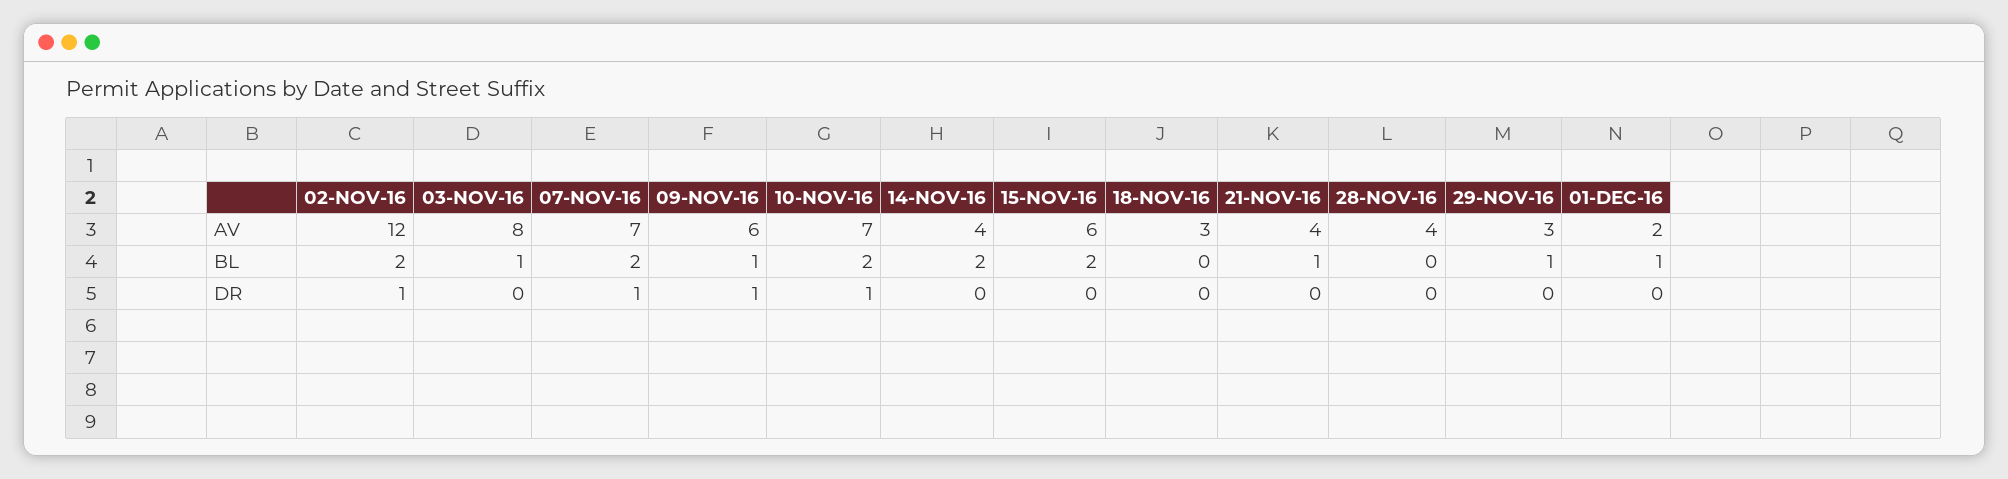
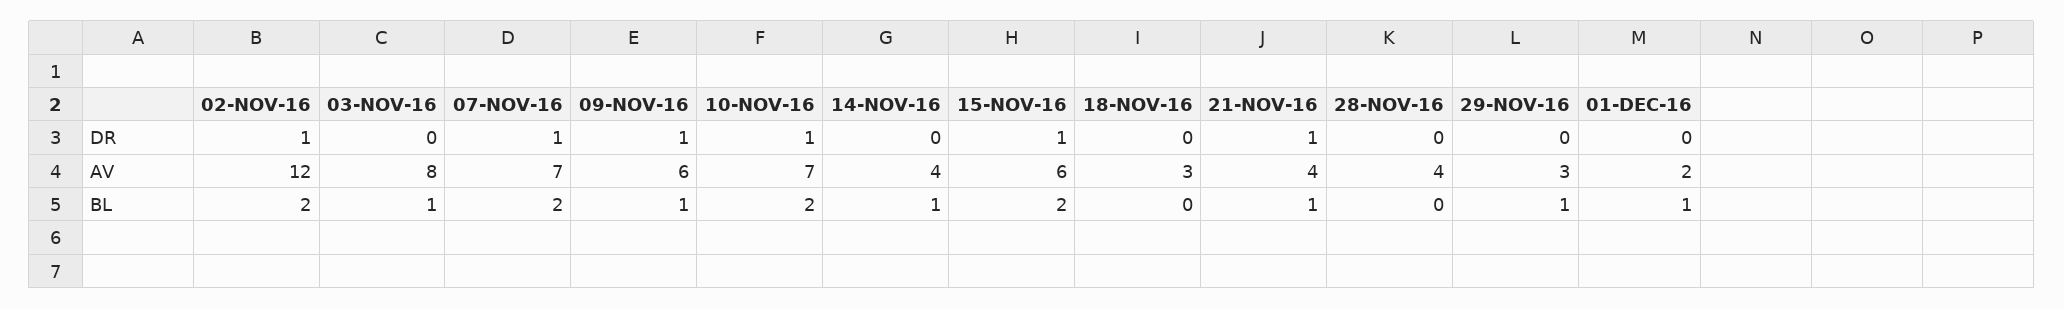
  {
    "02-NOV-16": {
      "AV": 12,
      "BL": 2,
      "DR": 1
    },
    "03-NOV-16": {
      "AV": 8,
      "BL": 1,
      "DR": 0
    },
    "07-NOV-16": {
      "AV": 7,
      "BL": 2,
      "DR": 1
    },
    "09-NOV-16": {
      "AV": 6,
      "BL": 1,
      "DR": 1
    },
    "10-NOV-16": {
      "AV": 7,
      "BL": 2,
      "DR": 1
    },
    "14-NOV-16": {
      "AV": 4,
-     "BL": 2,
+     "BL": 1,
      "DR": 0
    },
    "15-NOV-16": {
      "AV": 6,
      "BL": 2,
-     "DR": 0
+     "DR": 1
    },
    "18-NOV-16": {
      "AV": 3,
      "BL": 0,
      "DR": 0
    },
    "21-NOV-16": {
      "AV": 4,
      "BL": 1,
-     "DR": 0
+     "DR": 1
    },
    "28-NOV-16": {
      "AV": 4,
      "BL": 0,
      "DR": 0
    },
    "29-NOV-16": {
      "AV": 3,
      "BL": 1,
      "DR": 0
    },
    "01-DEC-16": {
      "AV": 2,
      "BL": 1,
      "DR": 0
    }
  }

